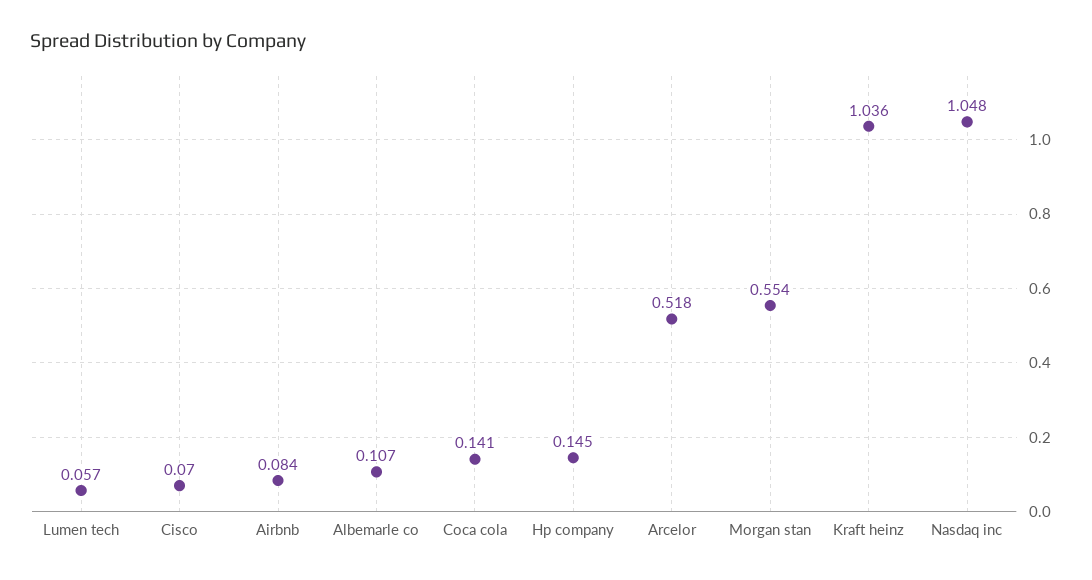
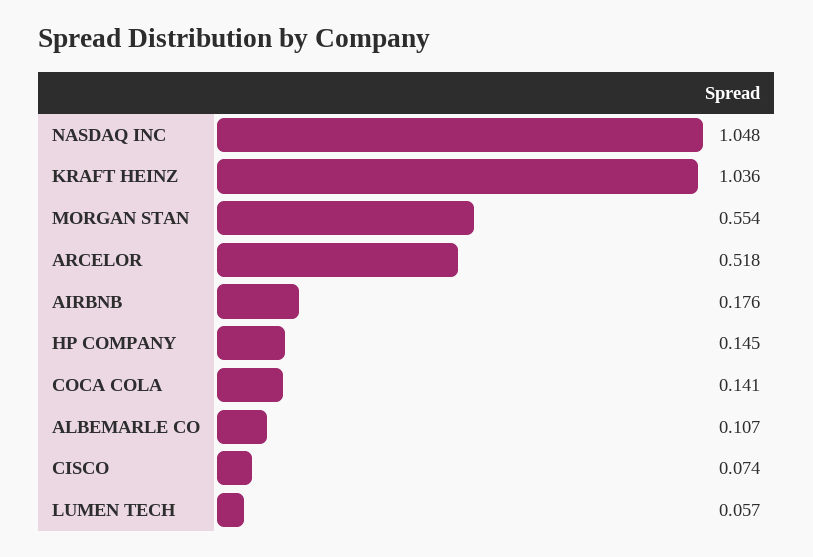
  {
    "Lumen tech": 0.057,
-   "Cisco": 0.07,
+   "Cisco": 0.074,
-   "Airbnb": 0.084,
+   "Airbnb": 0.176,
    "Albemarle co": 0.107,
    "Coca cola": 0.141,
    "Hp company": 0.145,
    "Arcelor": 0.518,
    "Morgan stan": 0.554,
    "Kraft heinz": 1.036,
    "Nasdaq inc": 1.048
  }

